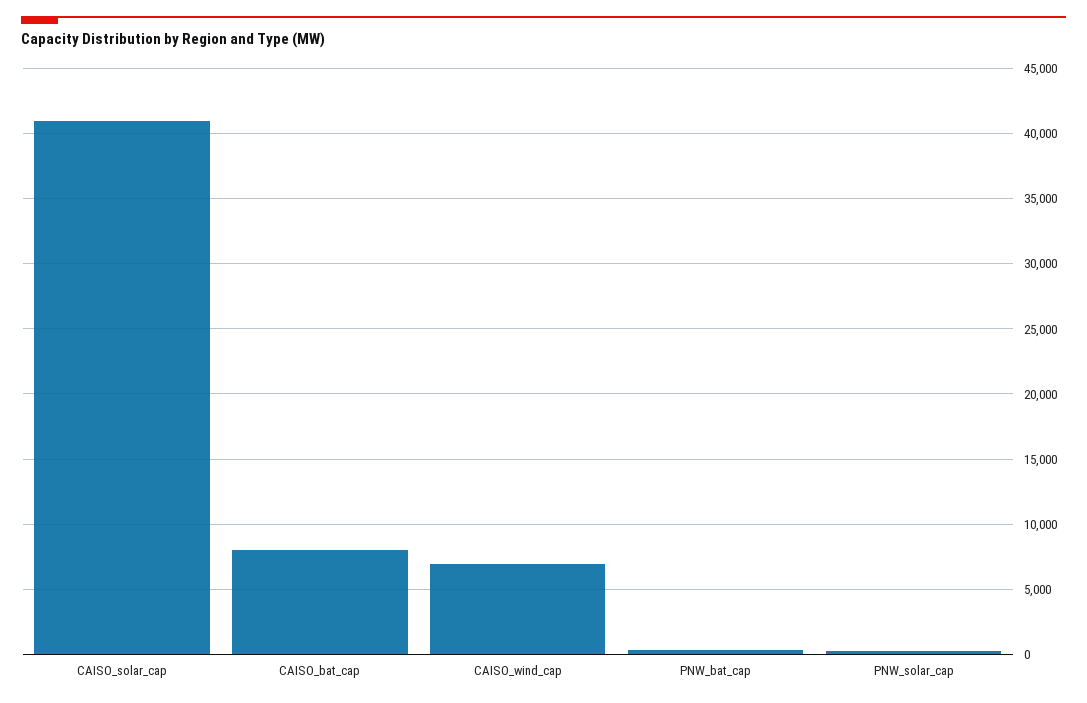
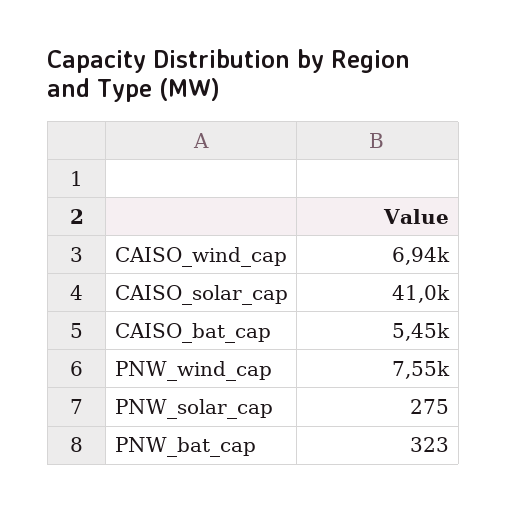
  {
    "CAISO_solar_cap": 41000,
-   "CAISO_bat_cap": 8000,
+   "CAISO_bat_cap": 5450,
    "CAISO_wind_cap": 6940,
    "PNW_bat_cap": 323,
-   "PNW_solar_cap": 275
+   "PNW_solar_cap": 275,
+   "PNW_wind_cap": 7550
  }

